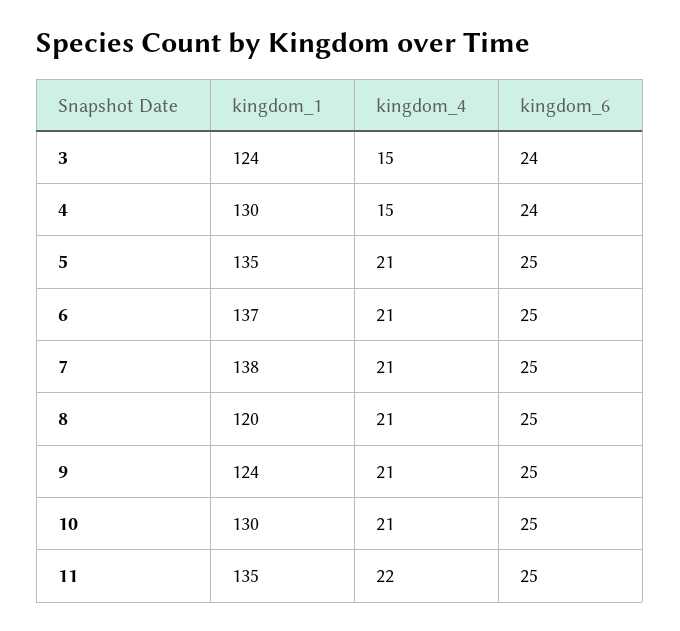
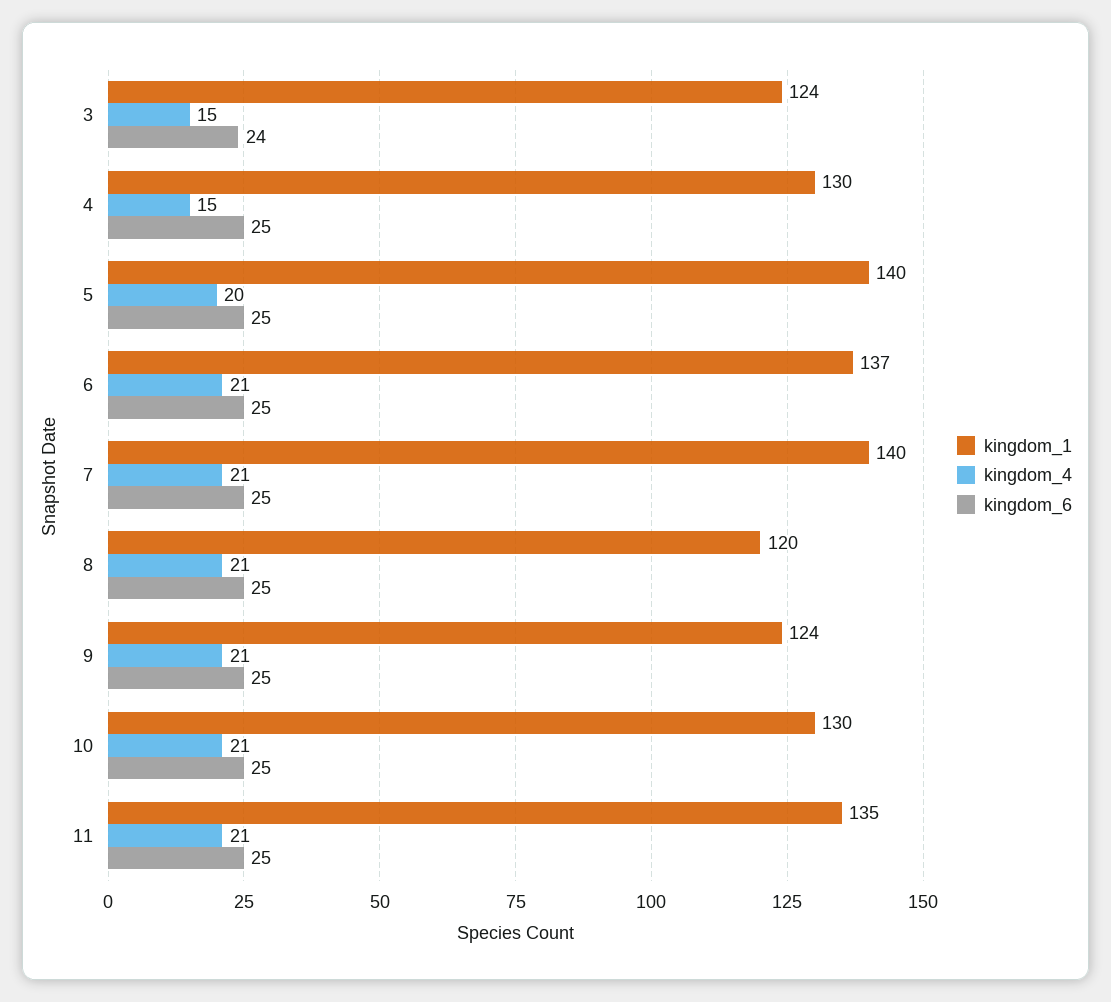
  {
    "kingdom_1": {
      "3": 124,
      "4": 130,
-     "5": 135,
+     "5": 140,
      "6": 137,
-     "7": 138,
+     "7": 140,
      "8": 120,
      "9": 124,
      "10": 130,
      "11": 135
    },
    "kingdom_4": {
      "3": 15,
      "4": 15,
-     "5": 21,
+     "5": 20,
      "6": 21,
      "7": 21,
      "8": 21,
      "9": 21,
      "10": 21,
-     "11": 22
+     "11": 21
    },
    "kingdom_6": {
      "3": 24,
-     "4": 24,
+     "4": 25,
      "5": 25,
      "6": 25,
      "7": 25,
      "8": 25,
      "9": 25,
      "10": 25,
      "11": 25
    }
  }

